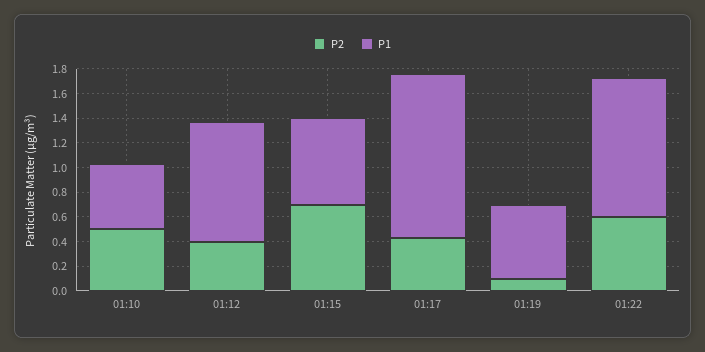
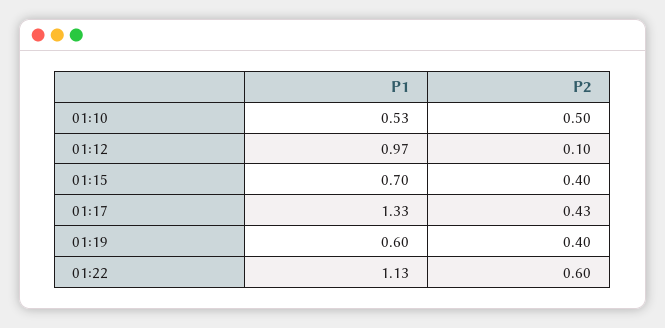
  {
    "P2": {
      "01:10": 0.5,
-     "01:12": 0.4,
+     "01:12": 0.1,
-     "01:15": 0.7,
+     "01:15": 0.4,
      "01:17": 0.43,
-     "01:19": 0.1,
+     "01:19": 0.4,
      "01:22": 0.6
    },
    "P1": {
      "01:10": 0.53,
      "01:12": 0.97,
      "01:15": 0.7,
      "01:17": 1.33,
      "01:19": 0.6,
      "01:22": 1.13
    }
  }

